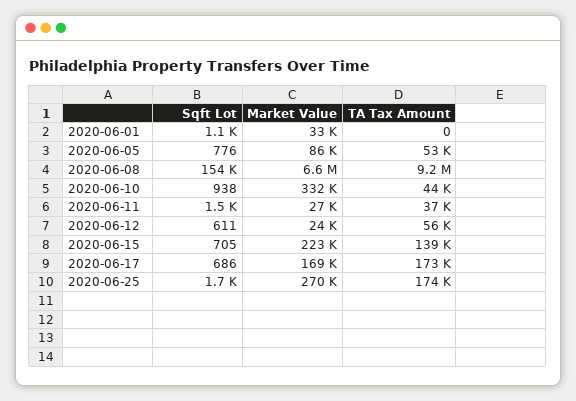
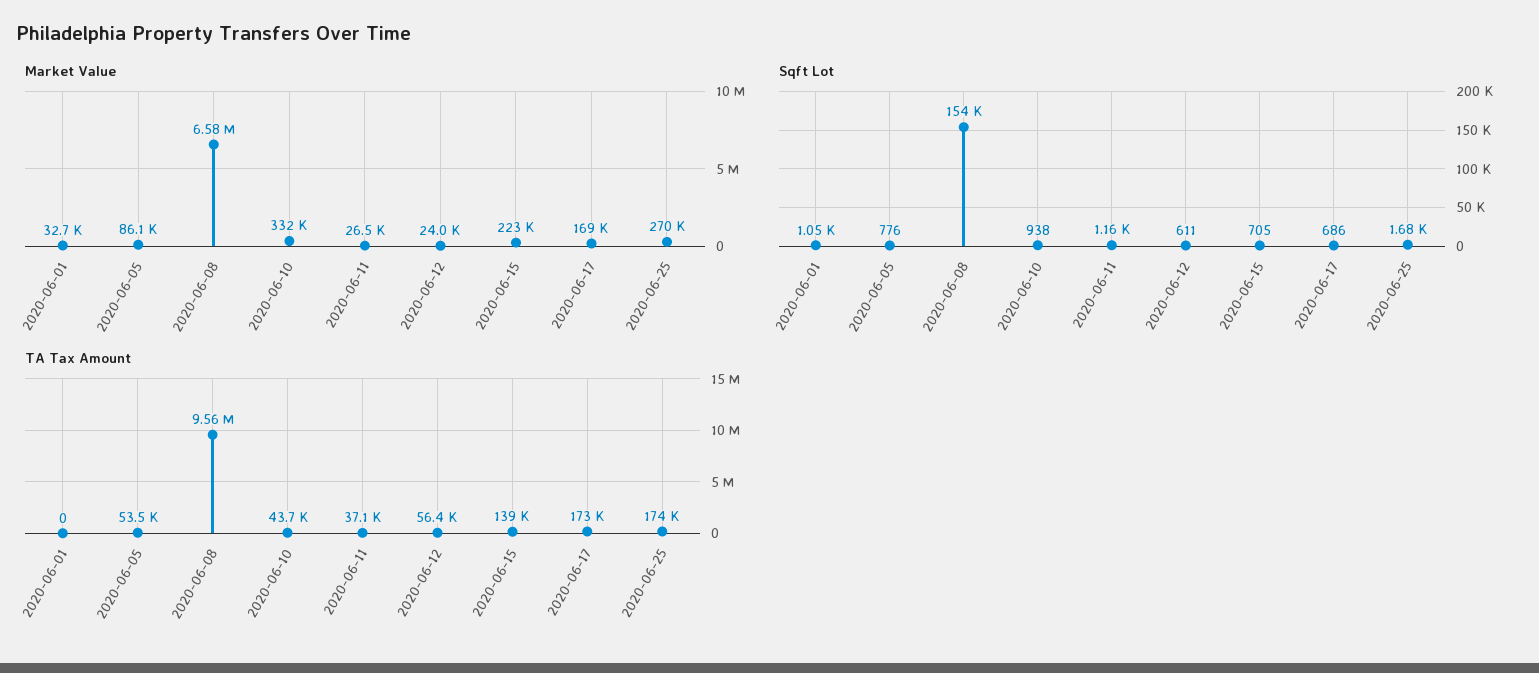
  {
    "Sqft Lot": {
      "2020-06-01": 1050,
      "2020-06-05": 776,
      "2020-06-08": 154000,
      "2020-06-10": 938,
-     "2020-06-11": 1500,
+     "2020-06-11": 1160,
      "2020-06-12": 611,
      "2020-06-15": 705,
      "2020-06-17": 686,
      "2020-06-25": 1680
    },
    "Market Value": {
      "2020-06-01": 32700,
      "2020-06-05": 86100,
      "2020-06-08": 6580000,
      "2020-06-10": 332000,
      "2020-06-11": 26500,
      "2020-06-12": 24000,
      "2020-06-15": 223000,
      "2020-06-17": 169000,
      "2020-06-25": 270000
    },
    "TA Tax Amount": {
      "2020-06-01": 0,
      "2020-06-05": 53500,
-     "2020-06-08": 9200000,
+     "2020-06-08": 9560000,
      "2020-06-10": 43700,
      "2020-06-11": 37100,
      "2020-06-12": 56400,
      "2020-06-15": 139000,
      "2020-06-17": 173000,
      "2020-06-25": 174000
    }
  }

